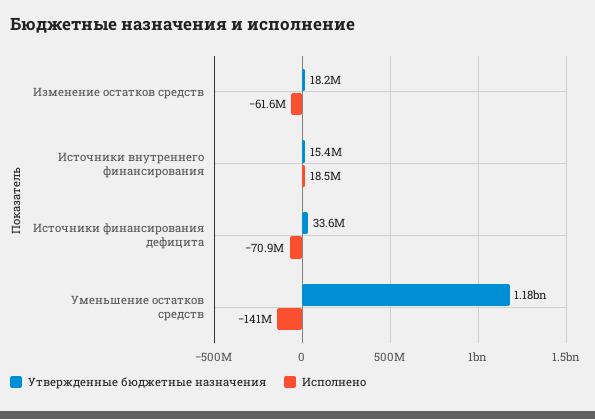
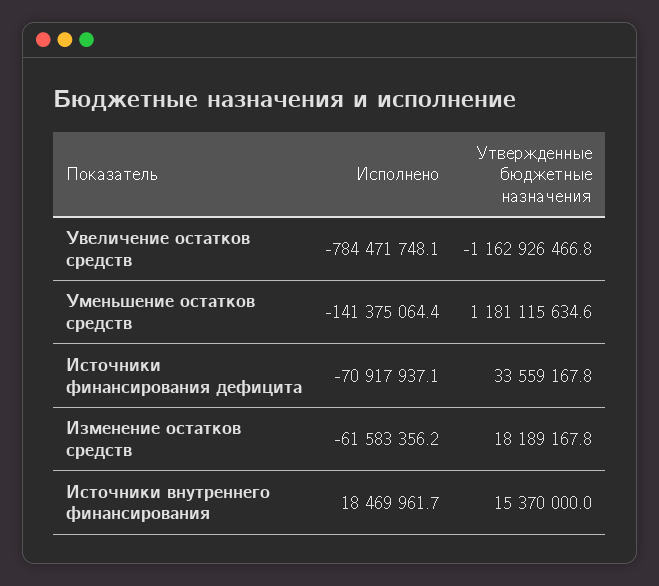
  {
    "Утвержденные бюджетные назначения": {
      "Изменение остатков средств": 18189167.8,
      "Источники внутреннего финансирования": 15370000,
      "Источники финансирования дефицита": 33559167.8,
-     "Уменьшение остатков средств": 1181115634.6
+     "Уменьшение остатков средств": 1181115634.6,
+     "Увеличение остатков средств": -1162926466.8
    },
    "Исполнено": {
      "Изменение остатков средств": -61583356.2,
      "Источники внутреннего финансирования": 18469961.7,
      "Источники финансирования дефицита": -70917937.1,
-     "Уменьшение остатков средств": -141375064.4
+     "Уменьшение остатков средств": -141375064.4,
+     "Увеличение остатков средств": -784471748.1
    }
  }

